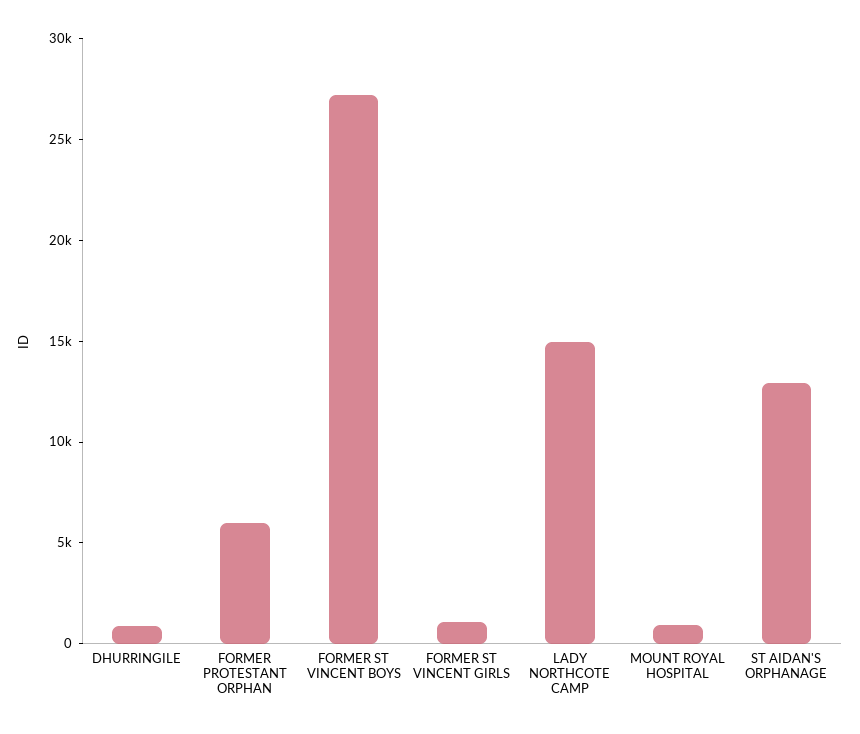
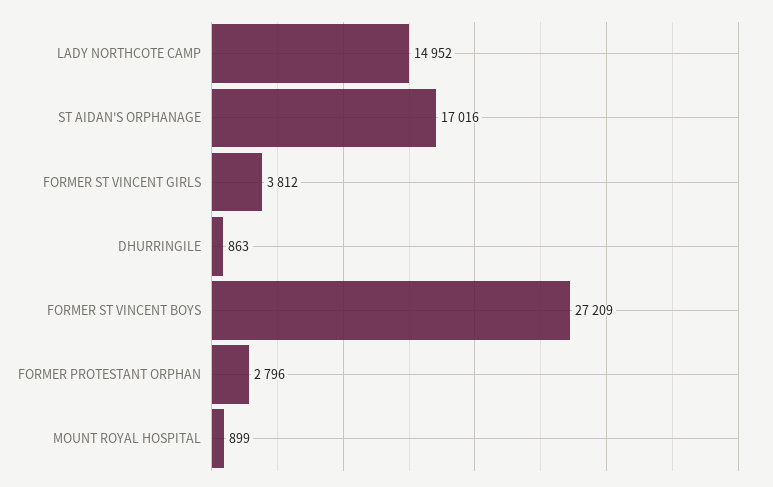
  {
    "DHURRINGILE": 863,
-   "FORMER PROTESTANT ORPHAN": 6000,
+   "FORMER PROTESTANT ORPHAN": 2796,
    "FORMER ST VINCENT BOYS": 27209,
-   "FORMER ST VINCENT GIRLS": 1000,
+   "FORMER ST VINCENT GIRLS": 3812,
    "LADY NORTHCOTE CAMP": 14952,
    "MOUNT ROYAL HOSPITAL": 899,
-   "ST AIDAN'S ORPHANAGE": 13000
+   "ST AIDAN'S ORPHANAGE": 17016
  }

